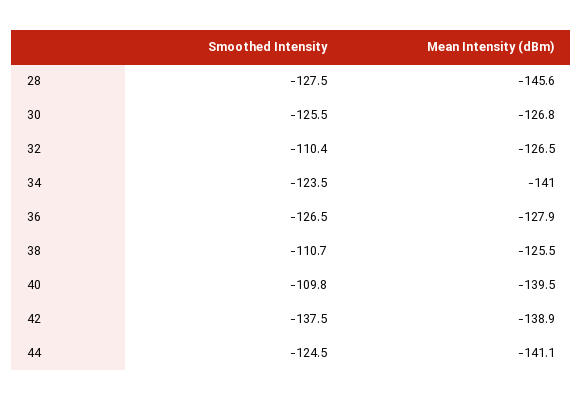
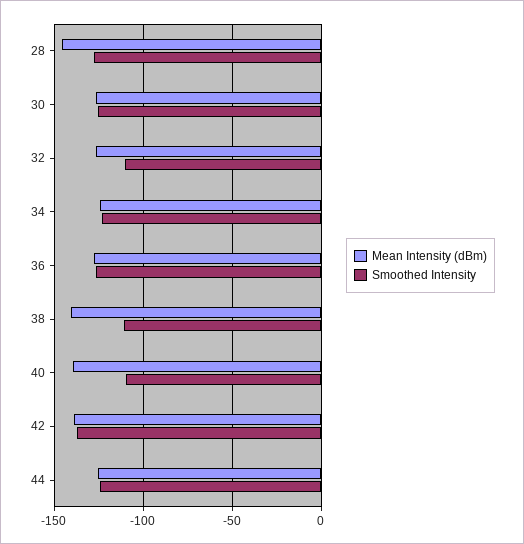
  {
    "Smoothed Intensity": {
      "28": -127.5,
      "30": -125.5,
      "32": -110.4,
      "34": -123.5,
      "36": -126.5,
      "38": -110.7,
      "40": -109.8,
      "42": -137.5,
      "44": -124.5
    },
    "Mean Intensity (dBm)": {
      "28": -145.6,
      "30": -126.8,
      "32": -126.5,
-     "34": -141,
+     "34": -125,
      "36": -127.9,
-     "38": -125.5,
+     "38": -140,
      "40": -139.5,
      "42": -138.9,
-     "44": -141.1
+     "44": -125
    }
  }

